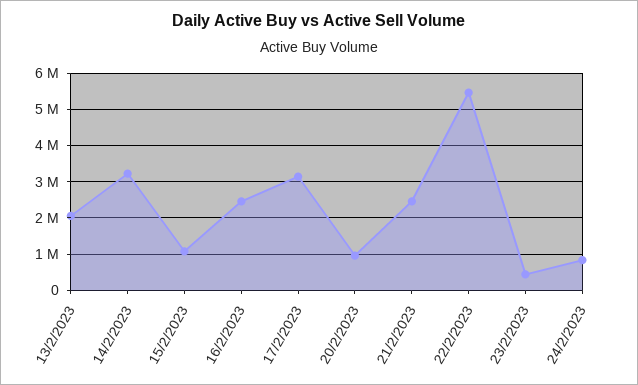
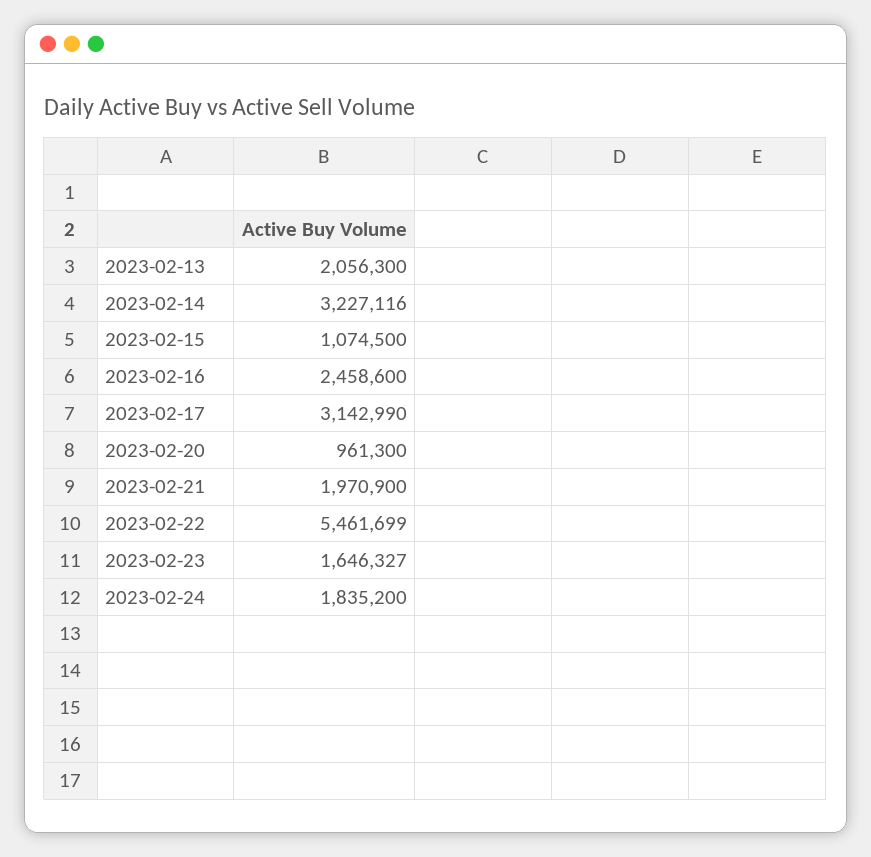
  {
    "13/2/2023": 2056300,
    "14/2/2023": 3227116,
    "15/2/2023": 1074500,
    "16/2/2023": 2458600,
    "17/2/2023": 3142990,
    "20/2/2023": 961300,
-   "21/2/2023": 2400000,
+   "21/2/2023": 1970900,
    "22/2/2023": 5461699,
-   "23/2/2023": 400000,
+   "23/2/2023": 1646327,
-   "24/2/2023": 800000
+   "24/2/2023": 1835200
  }

